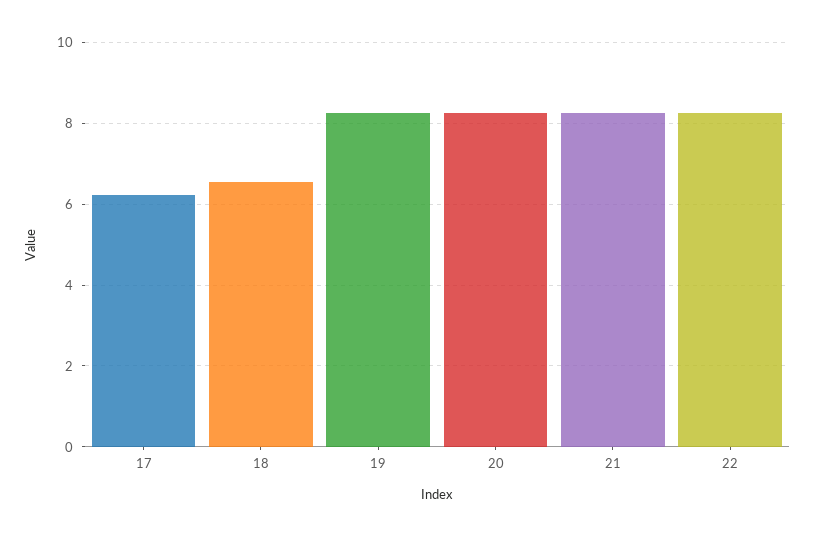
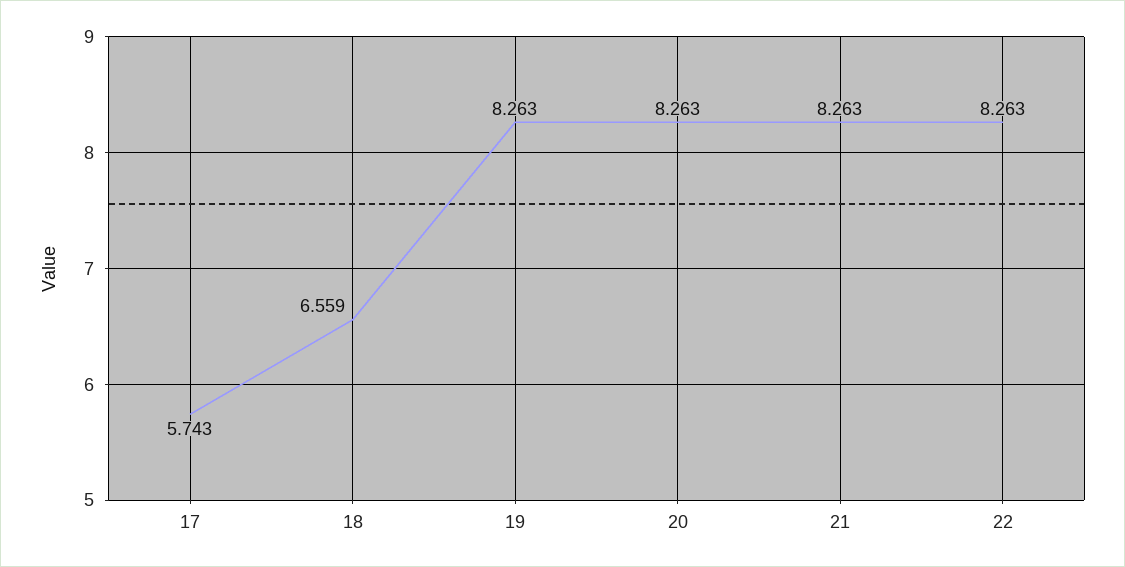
  {
-   "17": 6.2,
+   "17": 5.743,
    "18": 6.559,
    "19": 8.263,
    "20": 8.263,
    "21": 8.263,
    "22": 8.263
  }

